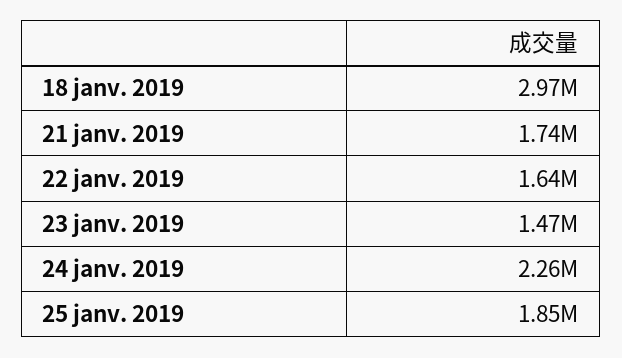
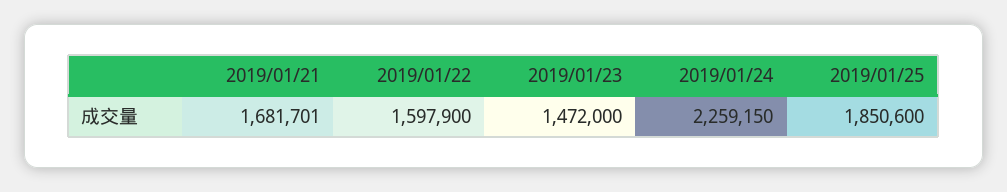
  {
-   "18 janv. 2019": 2970000,
-   "21 janv. 2019": 1740000,
+   "21 janv. 2019": 1681701,
-   "22 janv. 2019": 1640000,
+   "22 janv. 2019": 1597900,
    "23 janv. 2019": 1472000,
    "24 janv. 2019": 2259150,
    "25 janv. 2019": 1850600
  }

